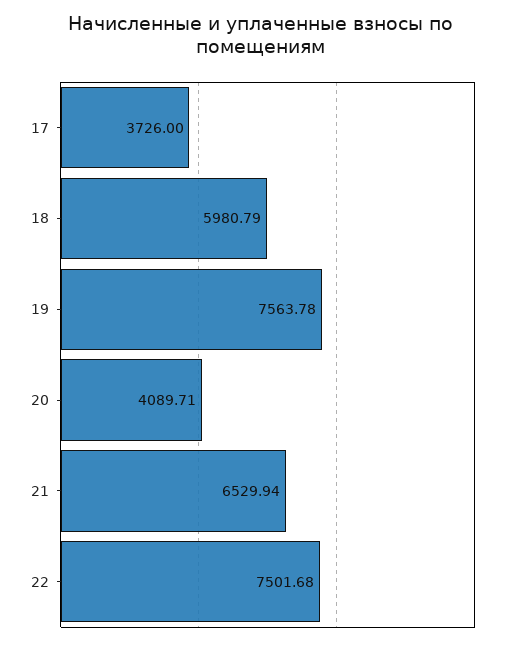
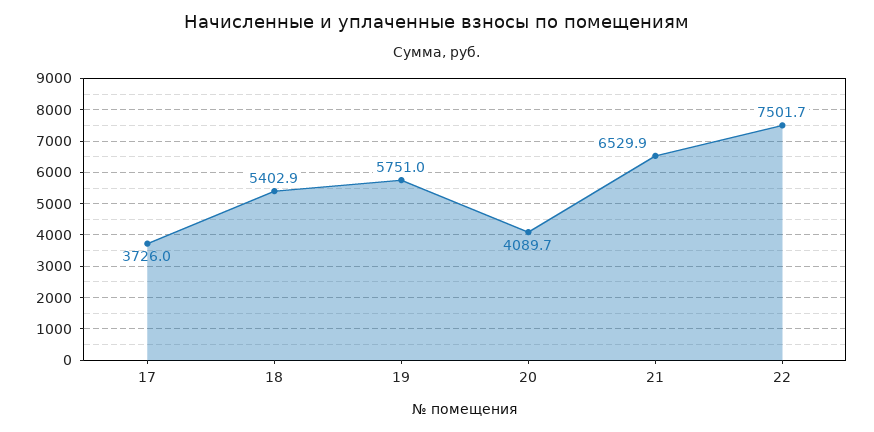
  {
    "17": 3726,
-   "18": 5980.79,
+   "18": 5402.9,
-   "19": 7563.78,
+   "19": 5751,
    "20": 4089.71,
    "21": 6529.94,
    "22": 7501.68
  }

